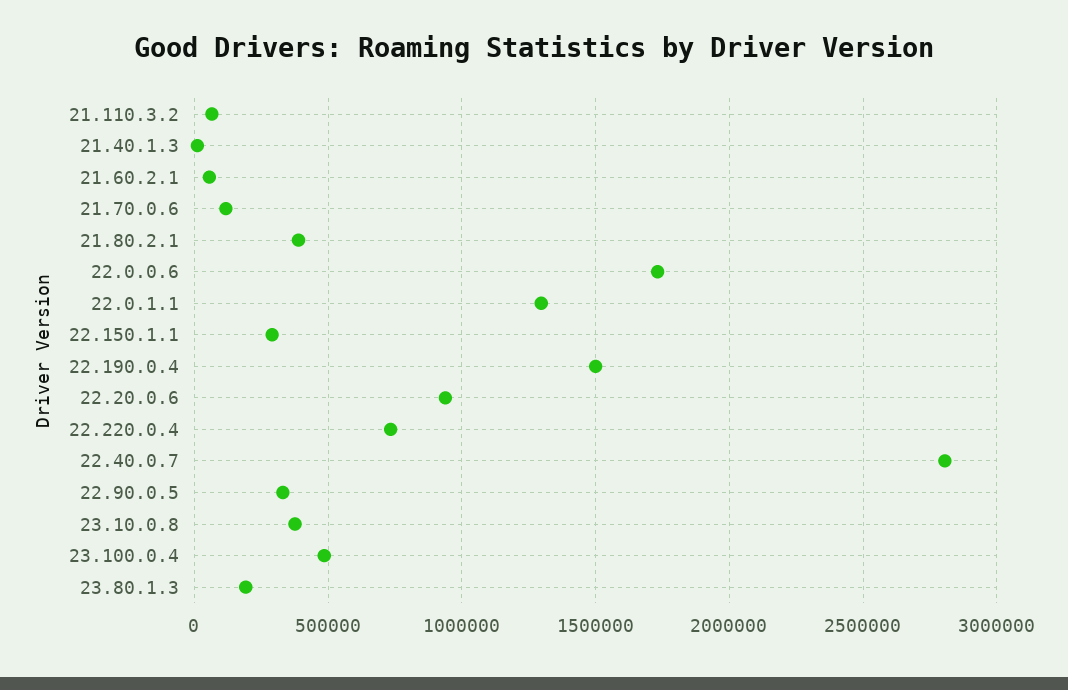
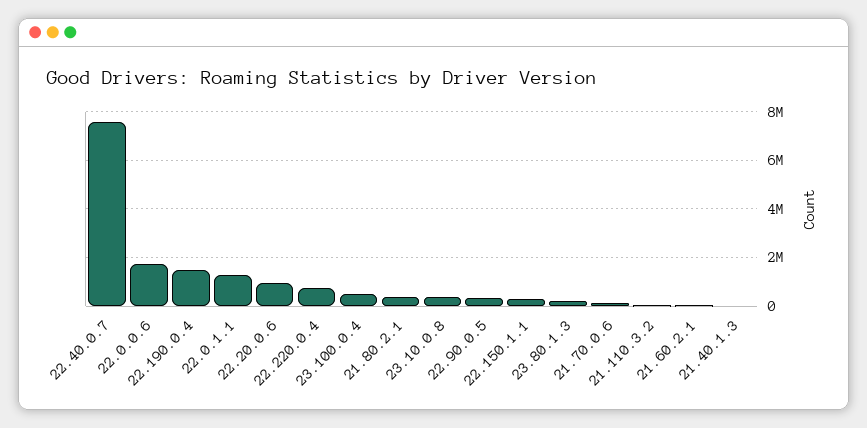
  {
    "21.110.3.2": 50000,
    "21.40.1.3": 0,
    "21.60.2.1": 50000,
    "21.70.0.6": 100000,
    "21.80.2.1": 400000,
    "22.0.0.6": 1750000,
    "22.0.1.1": 1300000,
    "22.150.1.1": 300000,
    "22.190.0.4": 1500000,
    "22.20.0.6": 950000,
    "22.220.0.4": 750000,
-   "22.40.0.7": 2800000,
+   "22.40.0.7": 7500000,
    "22.90.0.5": 350000,
    "23.10.0.8": 400000,
    "23.100.0.4": 500000,
    "23.80.1.3": 200000
  }

